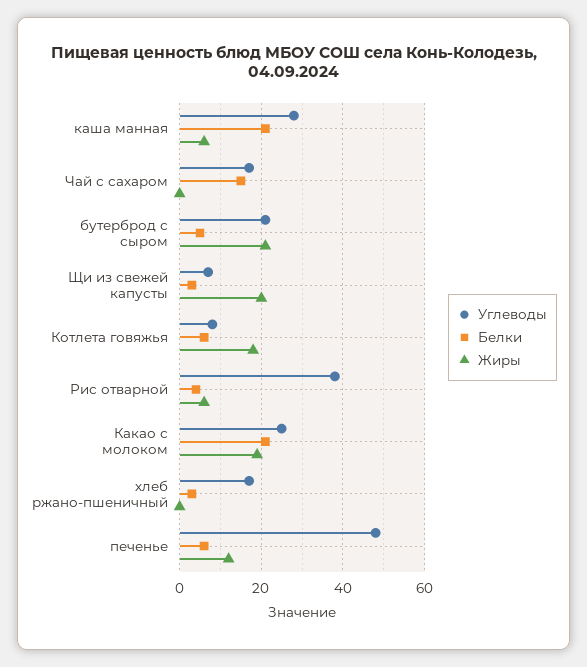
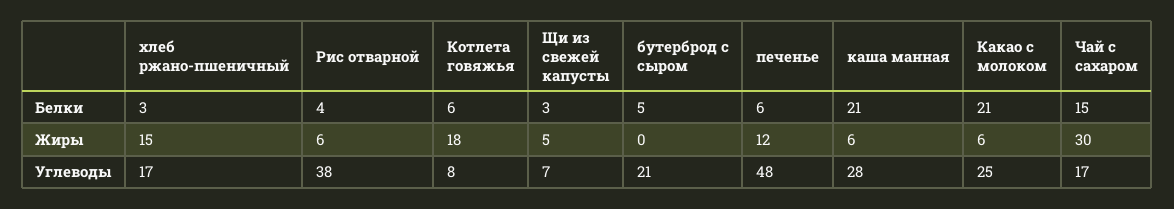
  {
    "Углеводы": {
      "каша манная": 28,
      "Чай с сахаром": 17,
      "бутерброд с сыром": 21,
      "Щи из свежей капусты": 7,
      "Котлета говяжья": 8,
      "Рис отварной": 38,
      "Какао с молоком": 25,
      "хлеб ржано-пшеничный": 17,
      "печенье": 48
    },
    "Белки": {
      "каша манная": 21,
      "Чай с сахаром": 15,
      "бутерброд с сыром": 5,
      "Щи из свежей капусты": 3,
      "Котлета говяжья": 6,
      "Рис отварной": 4,
      "Какао с молоком": 21,
      "хлеб ржано-пшеничный": 3,
      "печенье": 6
    },
    "Жиры": {
      "каша манная": 6,
-     "Чай с сахаром": 0,
+     "Чай с сахаром": 30,
-     "бутерброд с сыром": 20,
+     "бутерброд с сыром": 0,
-     "Щи из свежей капусты": 20,
+     "Щи из свежей капусты": 5,
      "Котлета говяжья": 18,
      "Рис отварной": 6,
-     "Какао с молоком": 20,
+     "Какао с молоком": 6,
-     "хлеб ржано-пшеничный": 0,
+     "хлеб ржано-пшеничный": 15,
      "печенье": 12
    }
  }

